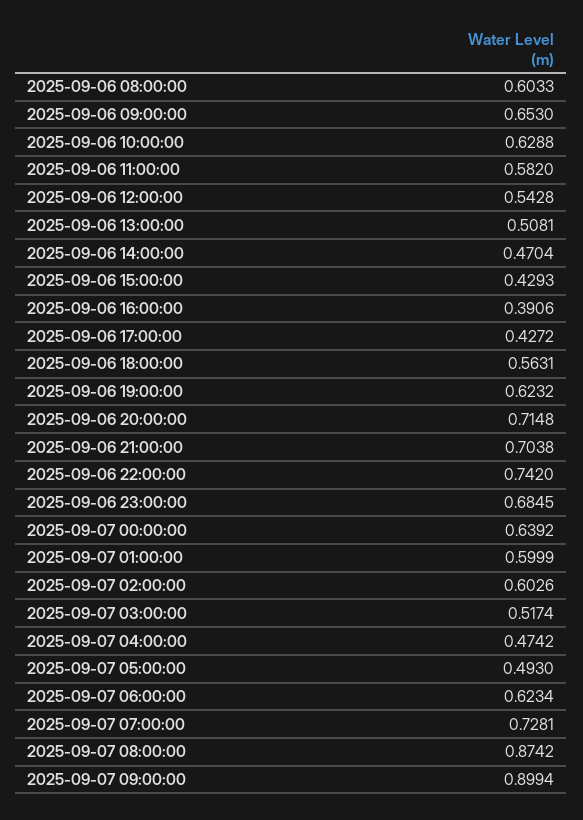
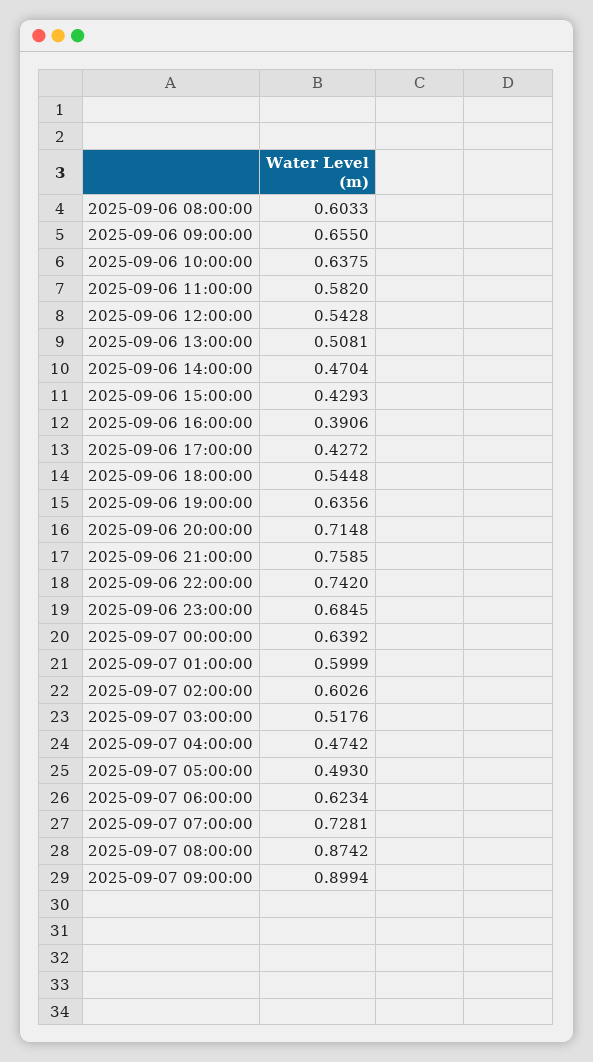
  {
    "2025-09-06 08:00:00": 0.6033,
-   "2025-09-06 09:00:00": 0.653,
+   "2025-09-06 09:00:00": 0.655,
-   "2025-09-06 10:00:00": 0.6288,
+   "2025-09-06 10:00:00": 0.6375,
    "2025-09-06 11:00:00": 0.582,
    "2025-09-06 12:00:00": 0.5428,
    "2025-09-06 13:00:00": 0.5081,
    "2025-09-06 14:00:00": 0.4704,
    "2025-09-06 15:00:00": 0.4293,
    "2025-09-06 16:00:00": 0.3906,
    "2025-09-06 17:00:00": 0.4272,
-   "2025-09-06 18:00:00": 0.5631,
+   "2025-09-06 18:00:00": 0.5448,
-   "2025-09-06 19:00:00": 0.6232,
+   "2025-09-06 19:00:00": 0.6356,
    "2025-09-06 20:00:00": 0.7148,
-   "2025-09-06 21:00:00": 0.7038,
+   "2025-09-06 21:00:00": 0.7585,
    "2025-09-06 22:00:00": 0.742,
    "2025-09-06 23:00:00": 0.6845,
    "2025-09-07 00:00:00": 0.6392,
    "2025-09-07 01:00:00": 0.5999,
    "2025-09-07 02:00:00": 0.6026,
-   "2025-09-07 03:00:00": 0.5174,
+   "2025-09-07 03:00:00": 0.5176,
    "2025-09-07 04:00:00": 0.4742,
    "2025-09-07 05:00:00": 0.493,
    "2025-09-07 06:00:00": 0.6234,
    "2025-09-07 07:00:00": 0.7281,
    "2025-09-07 08:00:00": 0.8742,
    "2025-09-07 09:00:00": 0.8994
  }

